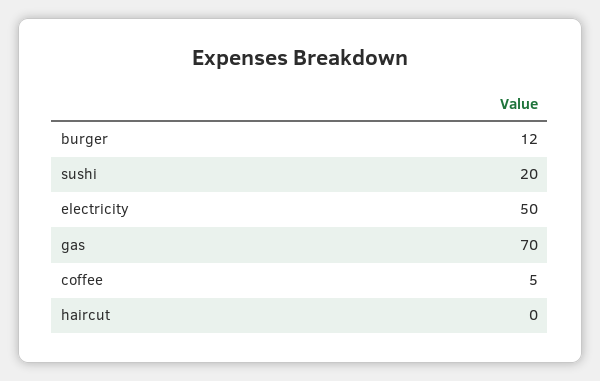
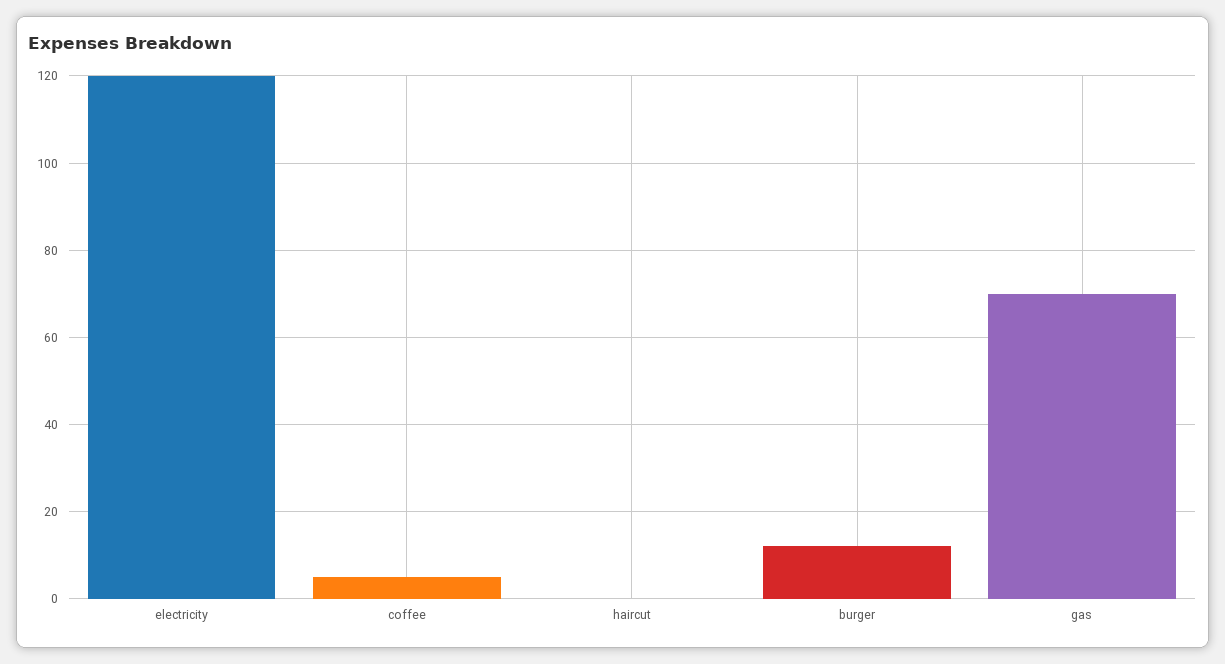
  {
    "burger": 12,
-   "sushi": 20,
-   "electricity": 50,
+   "electricity": 120,
    "gas": 70,
    "coffee": 5,
    "haircut": 0
  }

